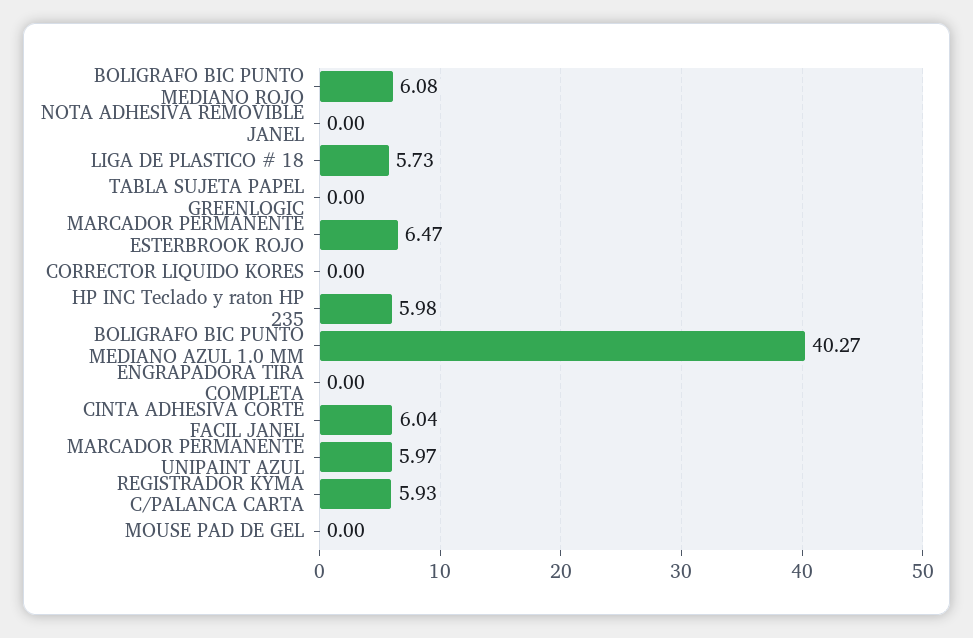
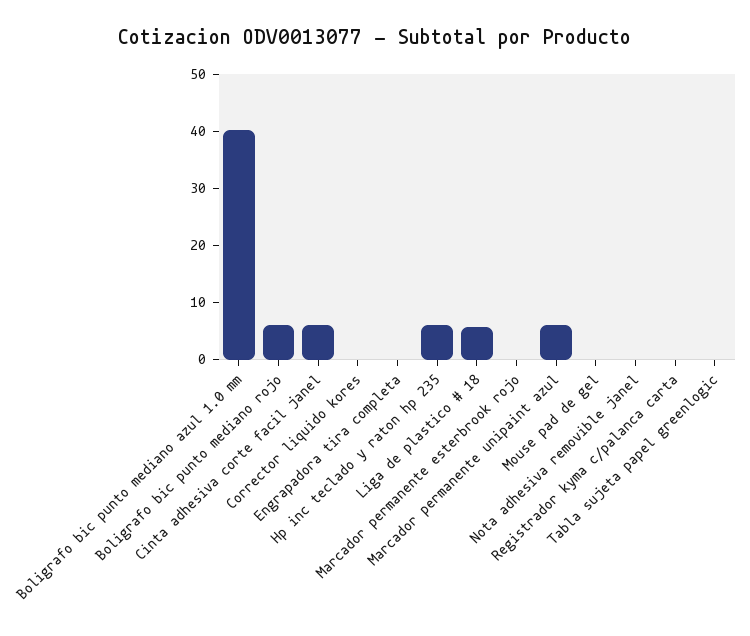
  {
    "BOLIGRAFO BIC PUNTO MEDIANO ROJO": 6.08,
    "NOTA ADHESIVA REMOVIBLE JANEL": 0,
    "LIGA DE PLASTICO # 18": 5.73,
    "TABLA SUJETA PAPEL GREENLOGIC": 0,
-   "MARCADOR PERMANENTE ESTERBROOK ROJO": 6.47,
+   "MARCADOR PERMANENTE ESTERBROOK ROJO": 0,
    "CORRECTOR LIQUIDO KORES": 0,
    "HP INC Teclado y raton HP 235": 5.98,
    "BOLIGRAFO BIC PUNTO MEDIANO AZUL 1.0 MM": 40.27,
    "ENGRAPADORA TIRA COMPLETA": 0,
    "CINTA ADHESIVA CORTE FACIL JANEL": 6.04,
    "MARCADOR PERMANENTE UNIPAINT AZUL": 5.97,
-   "REGISTRADOR KYMA C/PALANCA CARTA": 5.93,
+   "REGISTRADOR KYMA C/PALANCA CARTA": 0,
    "MOUSE PAD DE GEL": 0
  }

